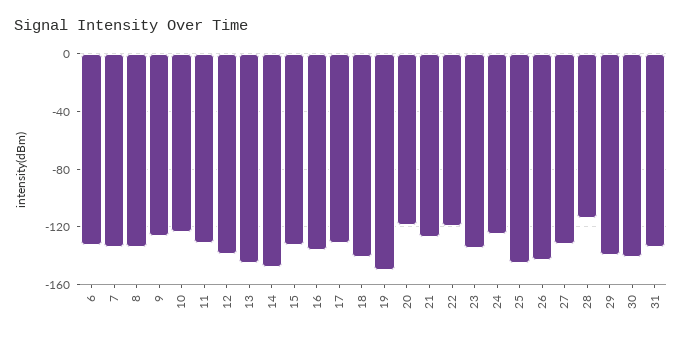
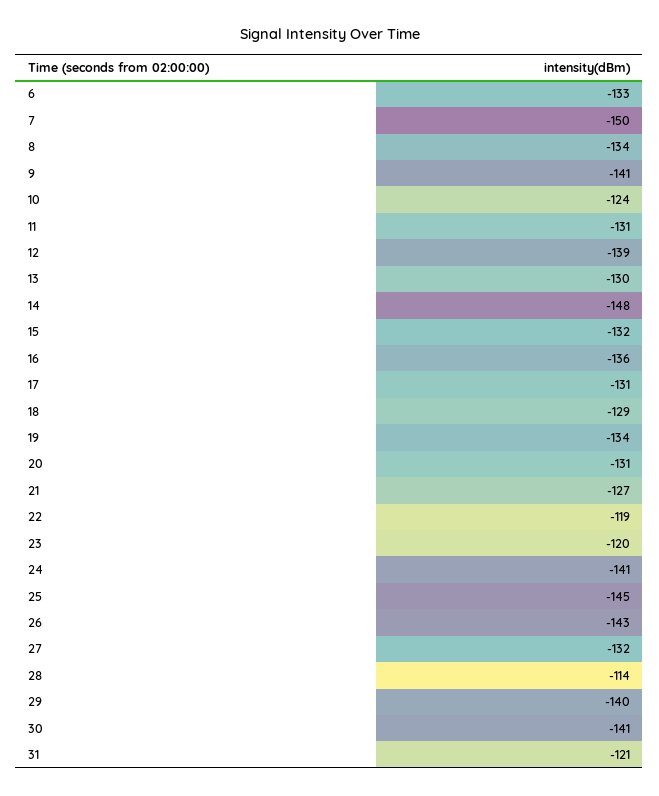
  {
    "6": -133,
-   "7": -135,
+   "7": -150,
    "8": -134,
-   "9": -125,
+   "9": -141,
    "10": -124,
    "11": -131,
    "12": -139,
-   "13": -145,
+   "13": -130,
    "14": -148,
    "15": -132,
    "16": -136,
    "17": -131,
-   "18": -140,
+   "18": -129,
-   "19": -150,
+   "19": -134,
-   "20": -120,
+   "20": -131,
    "21": -127,
    "22": -119,
-   "23": -135,
+   "23": -120,
-   "24": -125,
+   "24": -141,
    "25": -145,
    "26": -143,
    "27": -132,
    "28": -114,
    "29": -140,
    "30": -141,
-   "31": -135
+   "31": -121
  }

